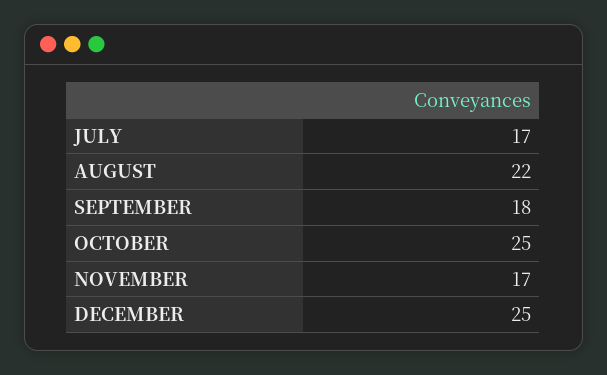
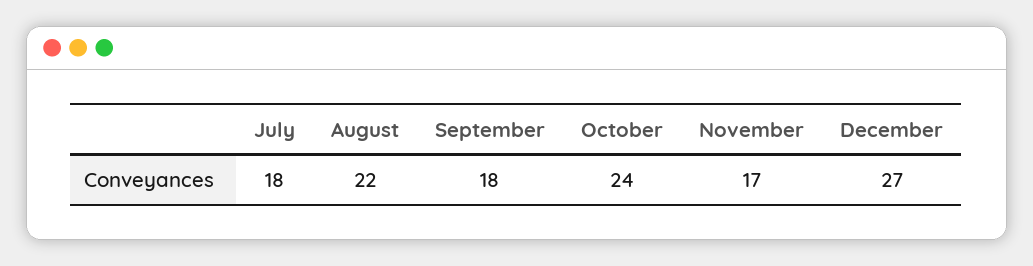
  {
-   "JULY": 17,
+   "JULY": 18,
    "AUGUST": 22,
    "SEPTEMBER": 18,
-   "OCTOBER": 25,
+   "OCTOBER": 24,
    "NOVEMBER": 17,
-   "DECEMBER": 25
+   "DECEMBER": 27
  }

